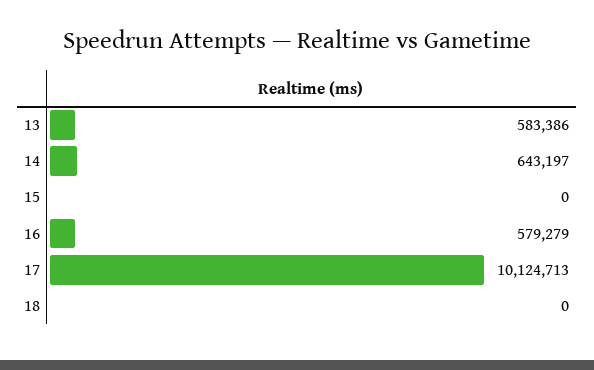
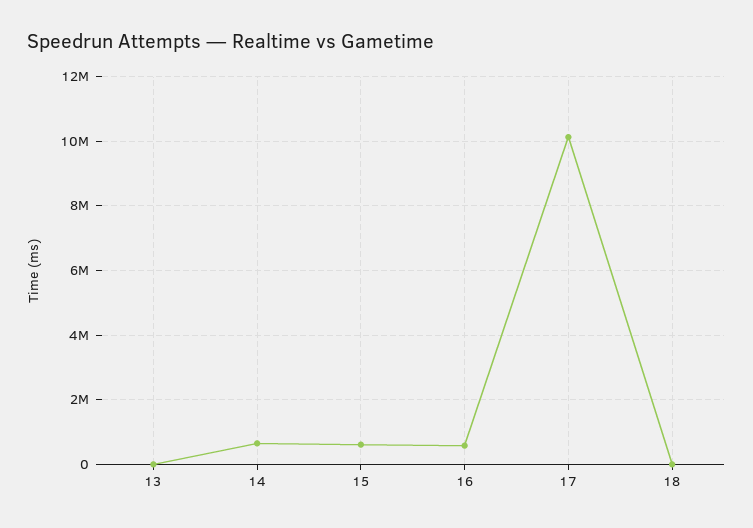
  {
-   "13": 583386,
+   "13": 0,
    "14": 643197,
-   "15": 0,
+   "15": 600000,
    "16": 579279,
    "17": 10124713,
    "18": 0
  }

